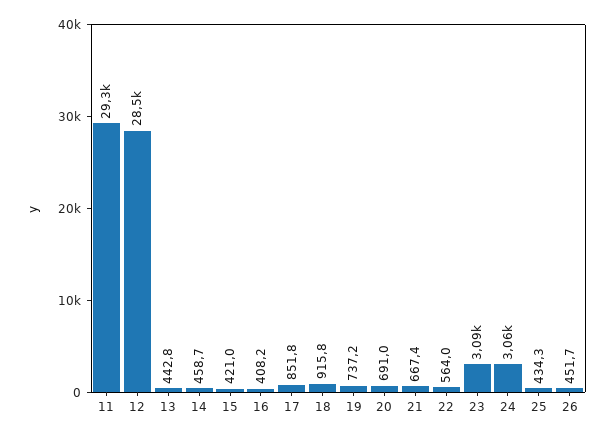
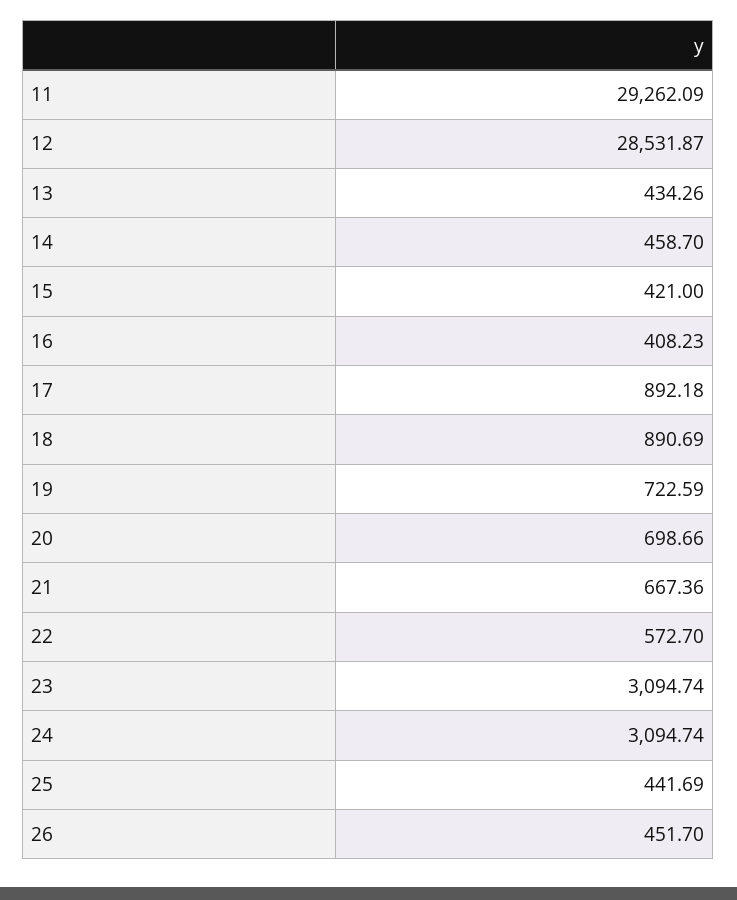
  {
    "11": 29262.09,
    "12": 28531.87,
-   "13": 442.8,
+   "13": 434.26,
    "14": 458.7,
    "15": 421,
    "16": 408.23,
-   "17": 851.8,
+   "17": 892.18,
-   "18": 915.8,
+   "18": 890.69,
-   "19": 737.2,
+   "19": 722.59,
-   "20": 691,
+   "20": 698.66,
    "21": 667.36,
-   "22": 564,
+   "22": 572.7,
    "23": 3094.74,
-   "24": 3060,
+   "24": 3094.74,
-   "25": 434.3,
+   "25": 441.69,
    "26": 451.7
  }

